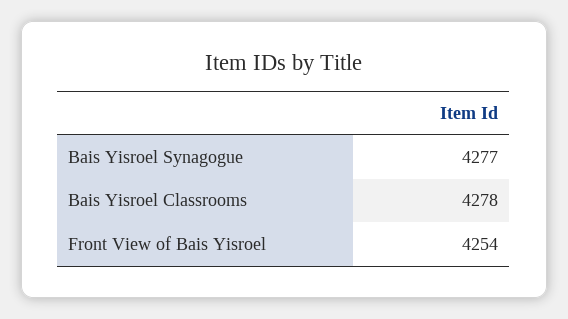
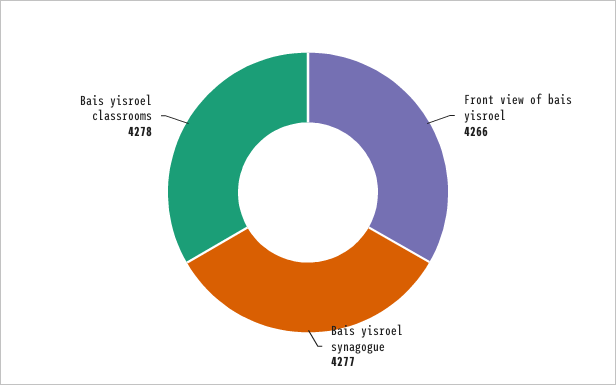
  {
    "Bais Yisroel Synagogue": 4277,
    "Bais Yisroel Classrooms": 4278,
-   "Front View of Bais Yisroel": 4254
+   "Front View of Bais Yisroel": 4266
  }

